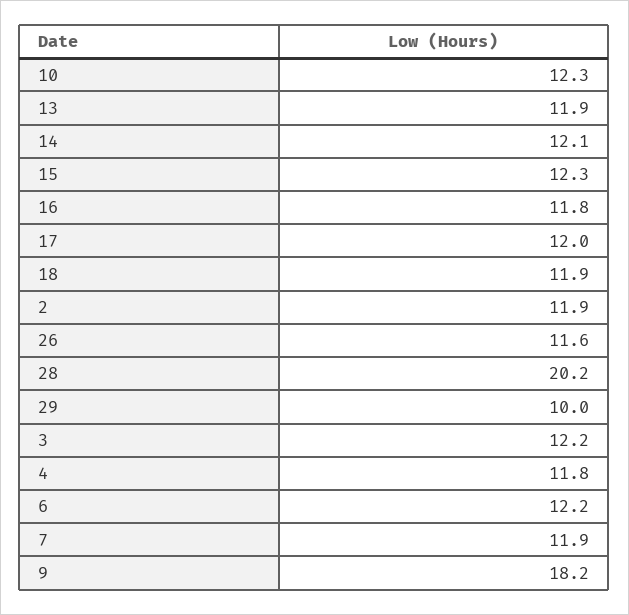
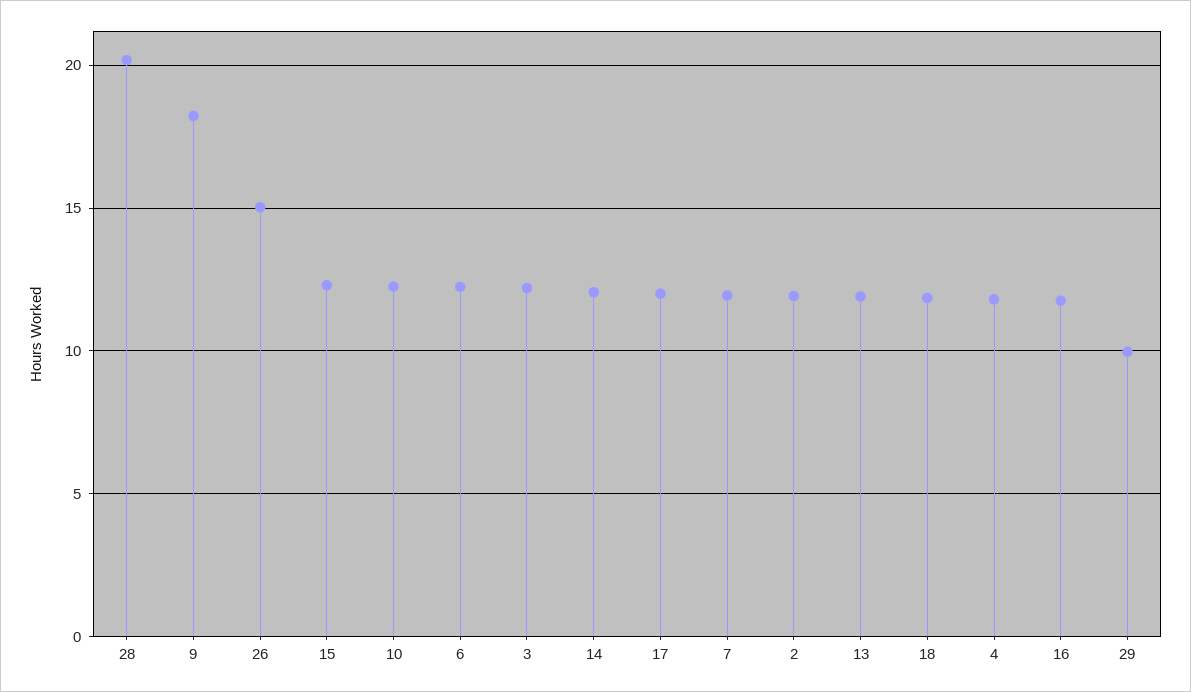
  {
    "10": 12.3,
    "13": 11.9,
    "14": 12.1,
    "15": 12.3,
    "16": 11.8,
    "17": 12,
    "18": 11.9,
    "2": 11.9,
-   "26": 11.6,
+   "26": 15,
    "28": 20.2,
    "29": 10,
    "3": 12.2,
    "4": 11.8,
    "6": 12.2,
    "7": 11.9,
    "9": 18.2
  }

